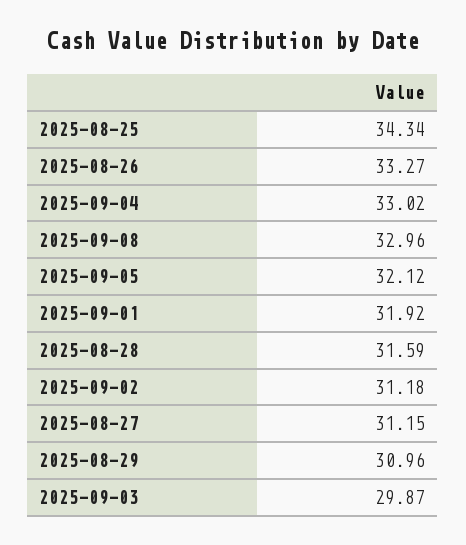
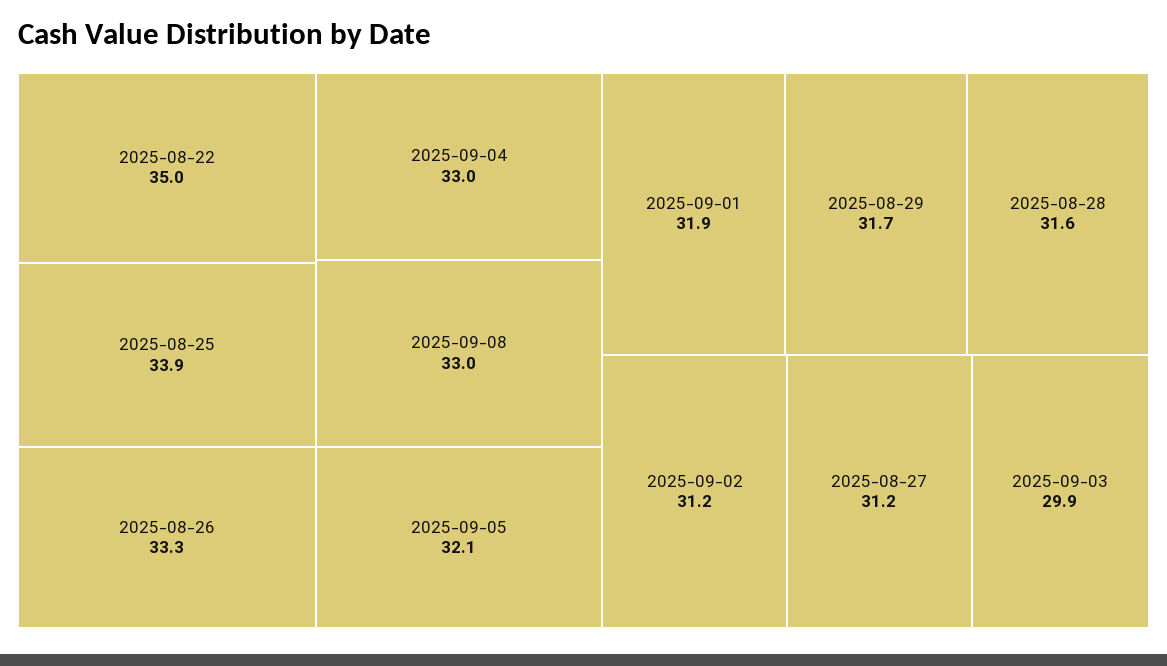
  {
-   "2025-08-25": 34.34,
+   "2025-08-25": 33.9,
    "2025-08-26": 33.27,
    "2025-09-04": 33.02,
    "2025-09-08": 32.96,
    "2025-09-05": 32.12,
    "2025-09-01": 31.92,
    "2025-08-28": 31.59,
    "2025-09-02": 31.18,
    "2025-08-27": 31.15,
-   "2025-08-29": 30.96,
+   "2025-08-29": 31.7,
-   "2025-09-03": 29.87
+   "2025-09-03": 29.87,
+   "2025-08-22": 35
  }

